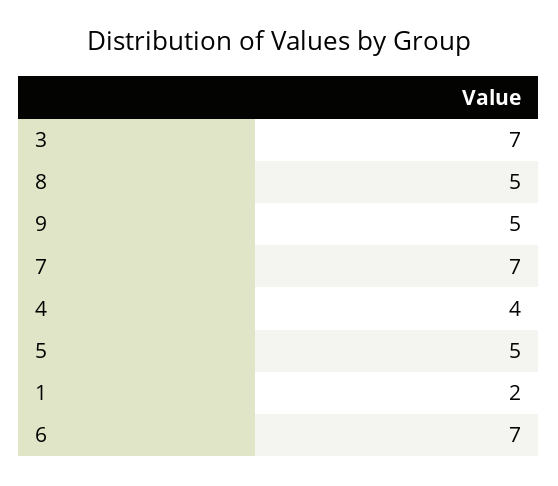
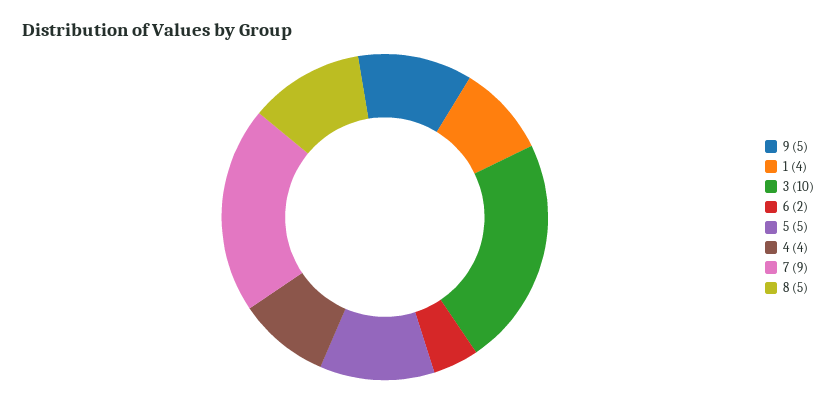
  {
-   "3": 7,
+   "3": 10,
    "8": 5,
    "9": 5,
-   "7": 7,
+   "7": 9,
    "4": 4,
    "5": 5,
-   "1": 2,
+   "1": 4,
-   "6": 7
+   "6": 2
  }

